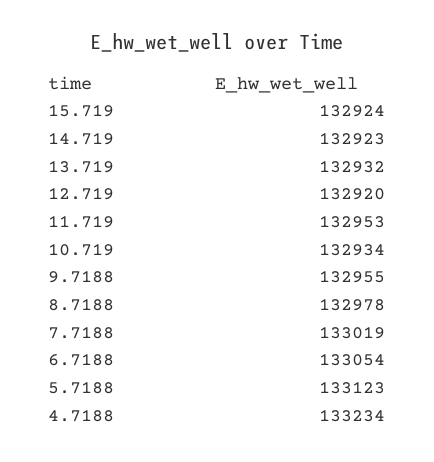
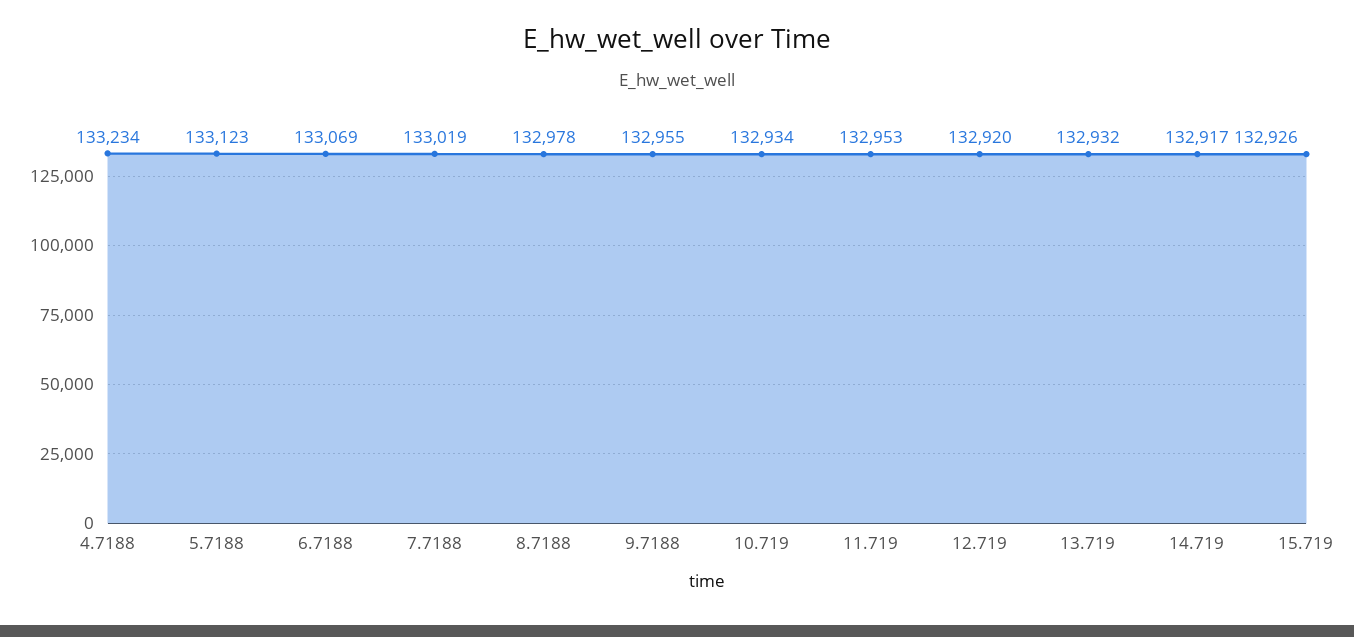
  {
-   "15.719": 132924,
+   "15.719": 132926,
-   "14.719": 132923,
+   "14.719": 132917,
    "13.719": 132932,
    "12.719": 132920,
    "11.719": 132953,
    "10.719": 132934,
    "9.7188": 132955,
    "8.7188": 132978,
    "7.7188": 133019,
-   "6.7188": 133054,
+   "6.7188": 133069,
    "5.7188": 133123,
    "4.7188": 133234
  }

